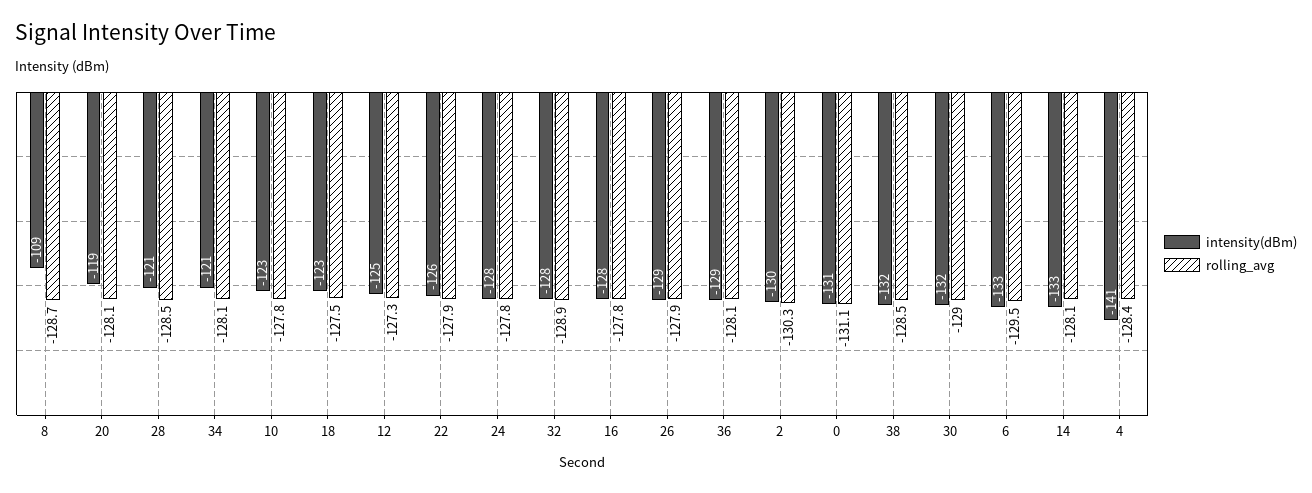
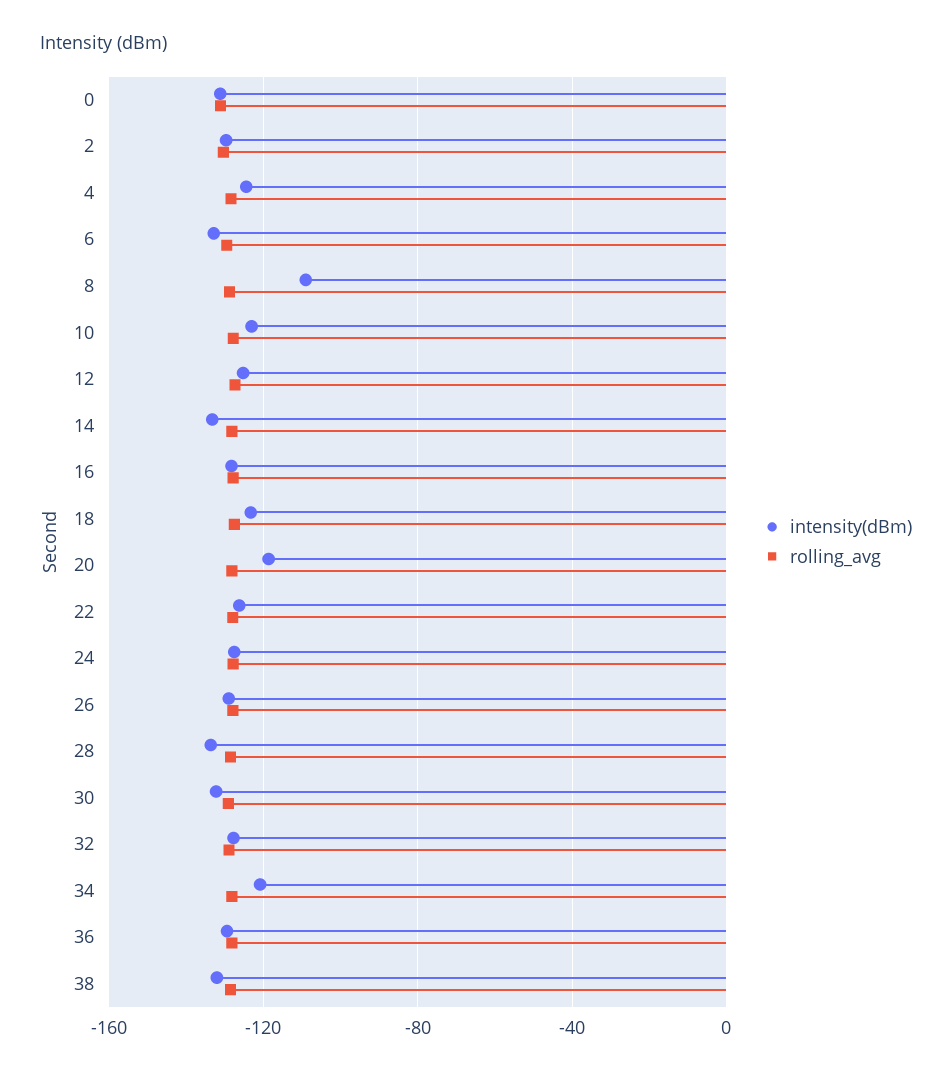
  {
    "intensity(dBm)": {
      "8": -109,
      "20": -119,
-     "28": -121,
+     "28": -135,
      "34": -121,
      "10": -123,
      "18": -123,
      "12": -125,
      "22": -126,
      "24": -128,
      "32": -128,
      "16": -128,
      "26": -129,
      "36": -129,
      "2": -130,
      "0": -131,
      "38": -132,
      "30": -132,
      "6": -133,
      "14": -133,
-     "4": -141
+     "4": -125
    },
    "rolling_avg": {
      "8": -128.7,
      "20": -128.1,
      "28": -128.5,
      "34": -128.1,
      "10": -127.8,
      "18": -127.5,
      "12": -127.3,
      "22": -127.9,
      "24": -127.8,
      "32": -128.9,
      "16": -127.8,
      "26": -127.9,
      "36": -128.1,
      "2": -130.3,
      "0": -131.1,
      "38": -128.5,
      "30": -129,
      "6": -129.5,
      "14": -128.1,
      "4": -128.4
    }
  }

